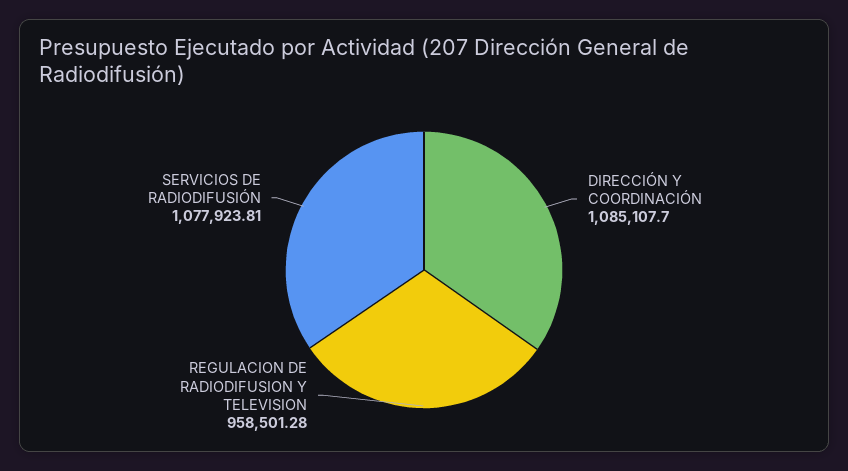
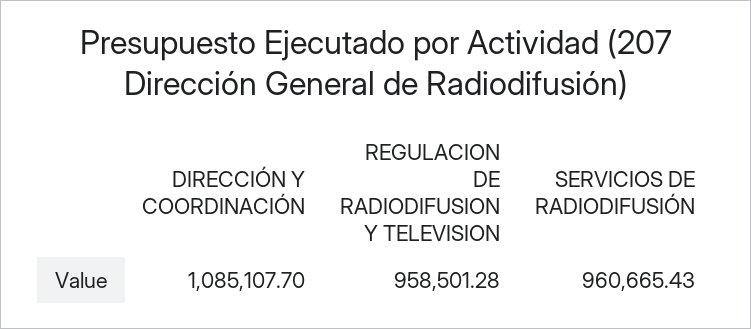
  {
    "DIRECCIÓN Y COORDINACIÓN": 1085107.7,
    "REGULACION DE RADIODIFUSION Y TELEVISION": 958501.28,
-   "SERVICIOS DE RADIODIFUSIÓN": 1077923.81
+   "SERVICIOS DE RADIODIFUSIÓN": 960665.43
  }

